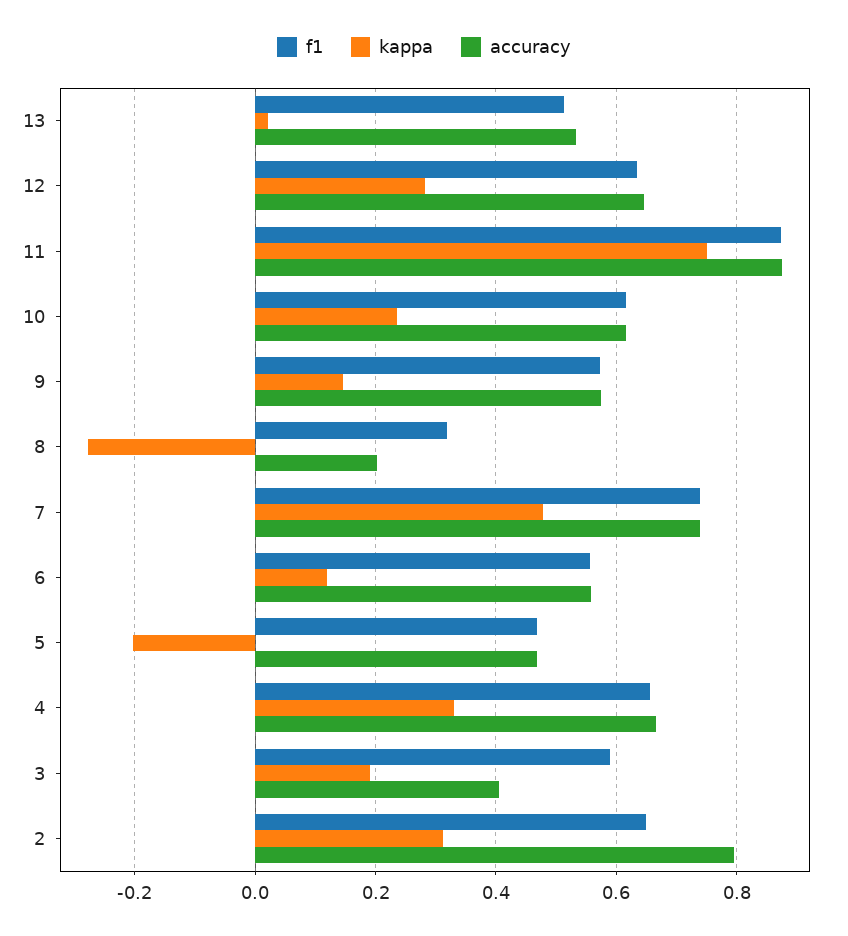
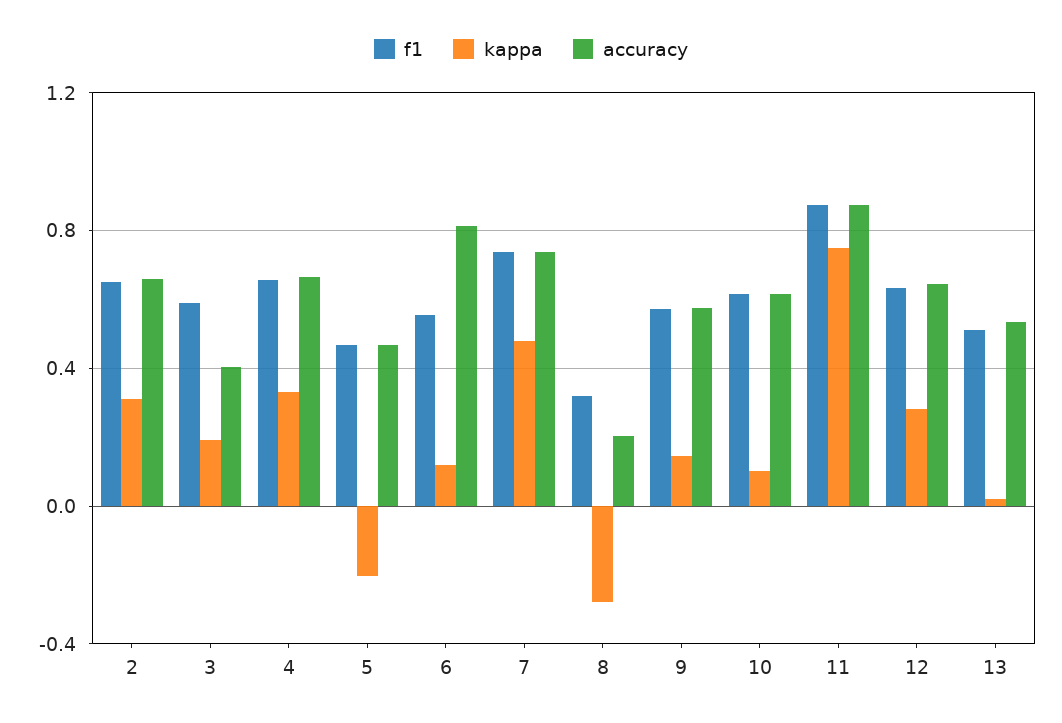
  {
    "f1": {
      "13": 0.52,
      "12": 0.64,
      "11": 0.88,
      "10": 0.62,
      "9": 0.58,
      "8": 0.32,
      "7": 0.74,
      "6": 0.56,
      "5": 0.46,
      "4": 0.66,
      "3": 0.58,
      "2": 0.64
    },
    "kappa": {
      "13": 0.02,
      "12": 0.28,
      "11": 0.76,
-     "10": 0.24,
+     "10": 0.1,
      "9": 0.14,
      "8": -0.28,
      "7": 0.48,
      "6": 0.12,
      "5": -0.2,
      "4": 0.34,
      "3": 0.2,
      "2": 0.32
    },
    "accuracy": {
      "13": 0.54,
      "12": 0.64,
      "11": 0.88,
      "10": 0.62,
      "9": 0.58,
      "8": 0.2,
      "7": 0.74,
-     "6": 0.56,
+     "6": 0.8,
      "5": 0.46,
      "4": 0.66,
      "3": 0.4,
-     "2": 0.8
+     "2": 0.65
    }
  }

